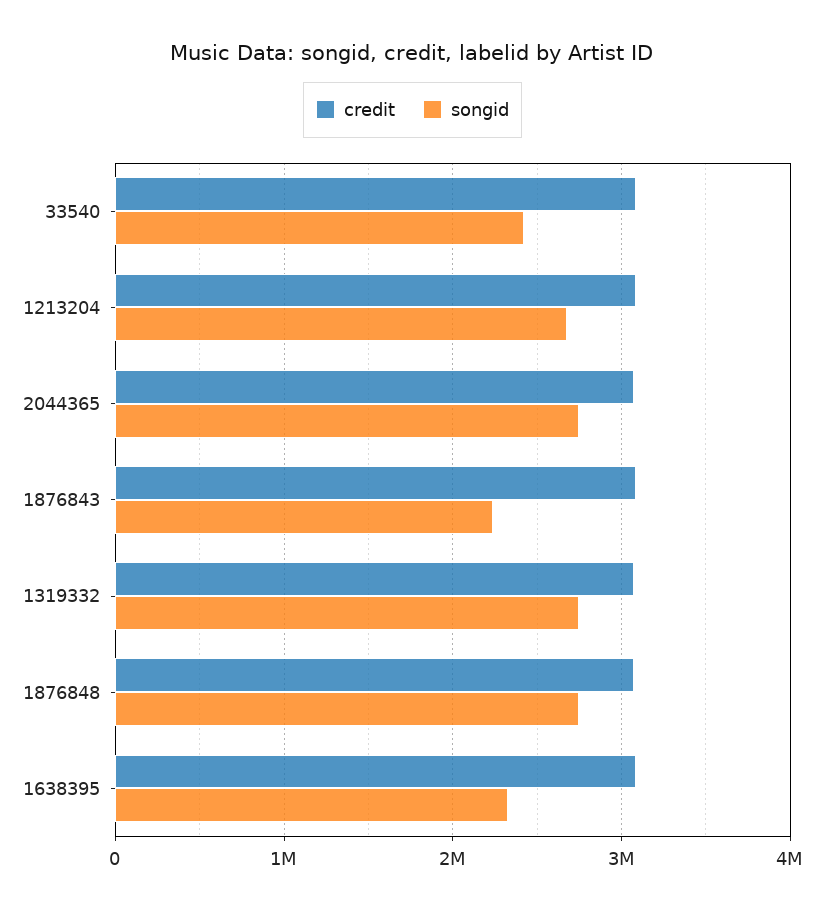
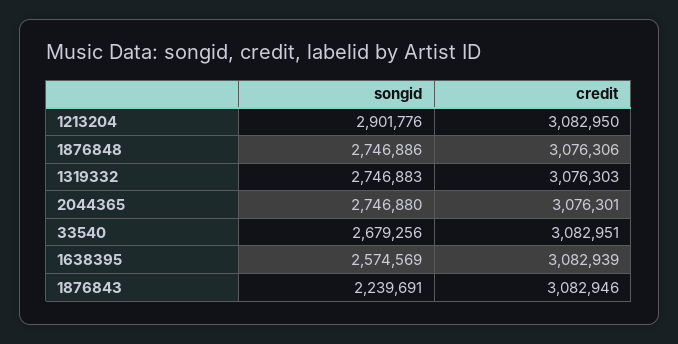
  {
    "credit": {
      "33540": 3082951,
      "1213204": 3082950,
      "2044365": 3076301,
      "1876843": 3082946,
      "1319332": 3076303,
      "1876848": 3076306,
      "1638395": 3082939
    },
    "songid": {
-     "33540": 2400000,
+     "33540": 2679256,
-     "1213204": 2700000,
+     "1213204": 2901776,
      "2044365": 2746880,
      "1876843": 2239691,
      "1319332": 2746883,
      "1876848": 2746886,
-     "1638395": 2300000
+     "1638395": 2574569
    }
  }

